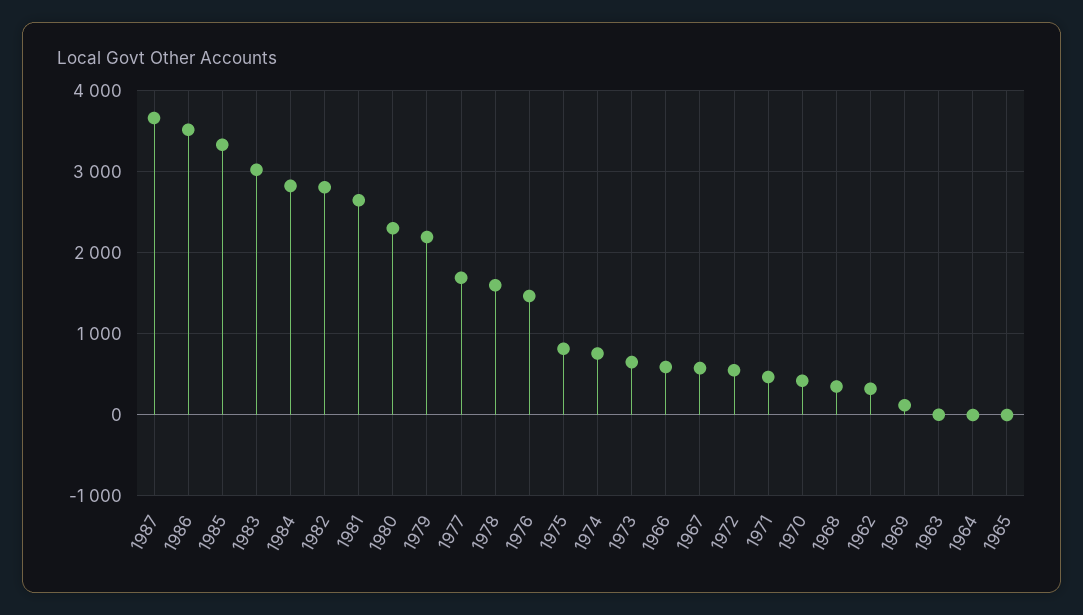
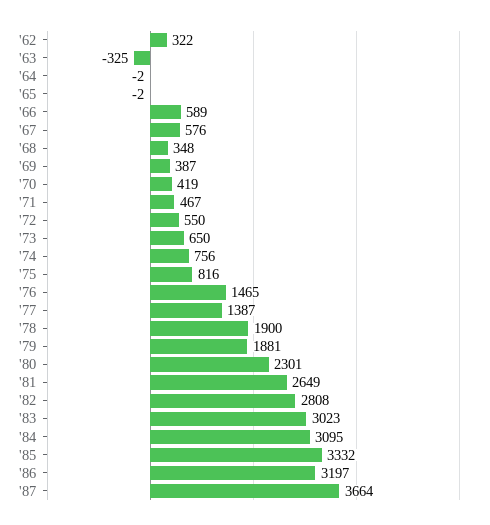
  {
    "1987": 3664,
-   "1986": 3500,
+   "1986": 3197,
    "1985": 3332,
    "1983": 3023,
-   "1984": 2800,
+   "1984": 3095,
    "1982": 2808,
    "1981": 2649,
    "1980": 2301,
-   "1979": 2200,
+   "1979": 1881,
-   "1977": 1700,
+   "1977": 1387,
-   "1978": 1600,
+   "1978": 1900,
    "1976": 1465,
    "1975": 816,
    "1974": 756,
    "1973": 650,
    "1966": 589,
    "1967": 576,
    "1972": 550,
    "1971": 467,
    "1970": 419,
    "1968": 348,
    "1962": 322,
-   "1969": 100,
+   "1969": 387,
-   "1963": 0,
+   "1963": -325,
    "1964": -2,
    "1965": -2
  }

